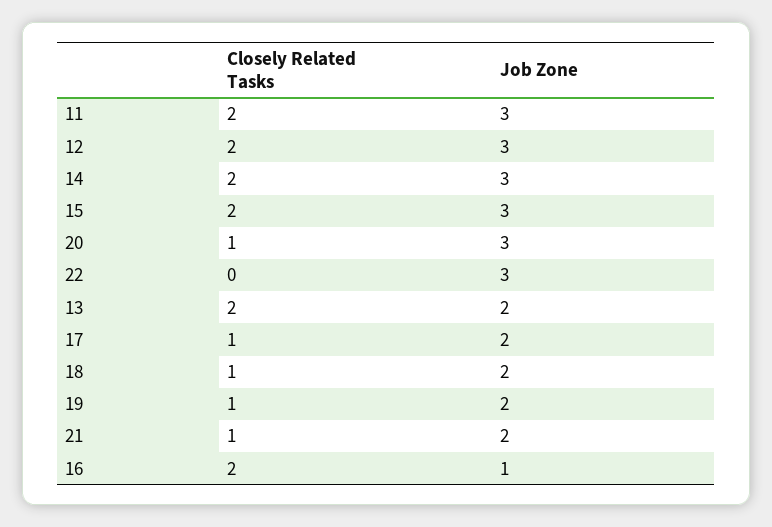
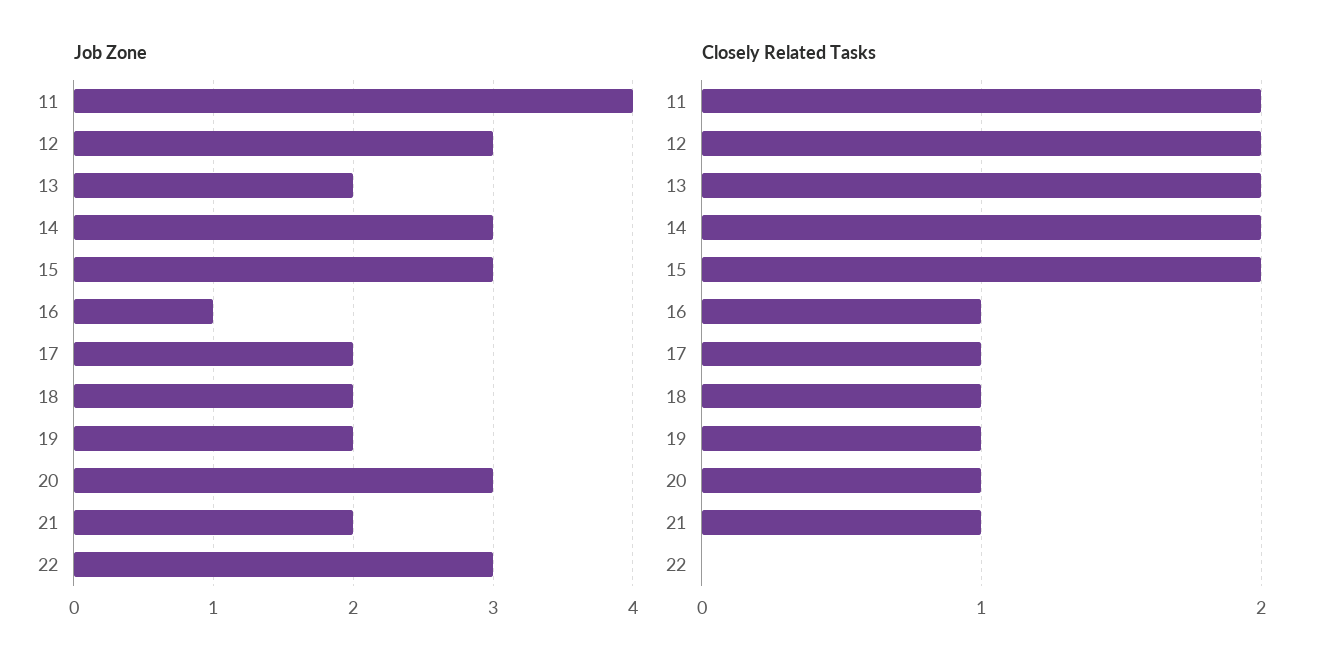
  {
    "Closely Related Tasks": {
      "11": 2,
      "12": 2,
      "14": 2,
      "15": 2,
      "20": 1,
      "22": 0,
      "13": 2,
      "17": 1,
      "18": 1,
      "19": 1,
      "21": 1,
-     "16": 2
+     "16": 1
    },
    "Job Zone": {
-     "11": 3,
+     "11": 4,
      "12": 3,
      "14": 3,
      "15": 3,
      "20": 3,
      "22": 3,
      "13": 2,
      "17": 2,
      "18": 2,
      "19": 2,
      "21": 2,
      "16": 1
    }
  }

